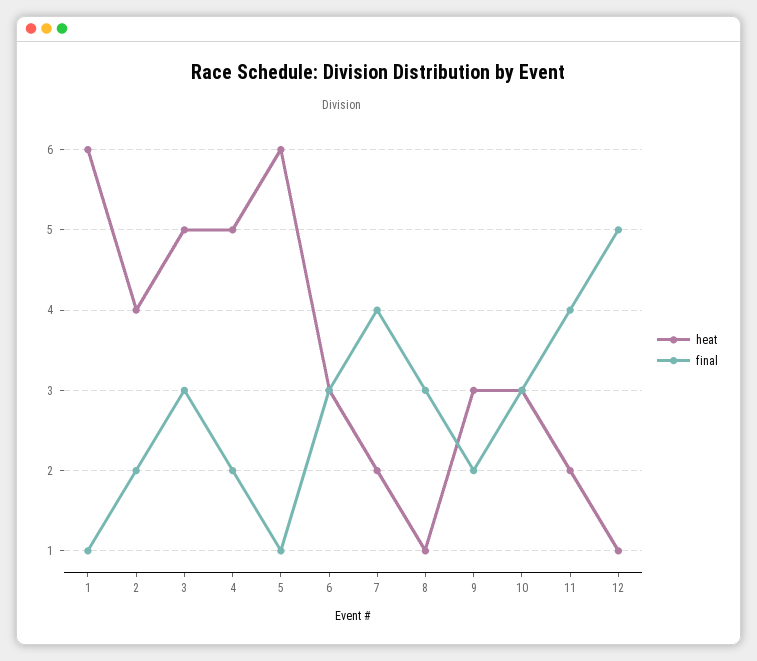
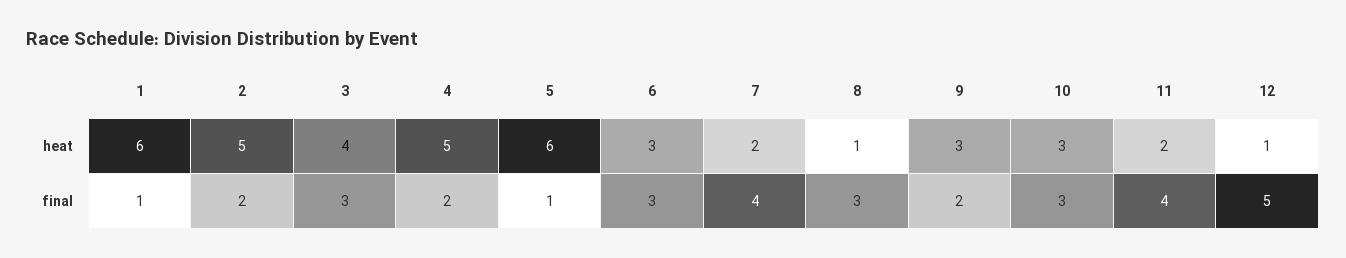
  {
    "heat": {
      "1": 6,
-     "2": 4,
+     "2": 5,
-     "3": 5,
+     "3": 4,
      "4": 5,
      "5": 6,
      "6": 3,
      "7": 2,
      "8": 1,
      "9": 3,
      "10": 3,
      "11": 2,
      "12": 1
    },
    "final": {
      "1": 1,
      "2": 2,
      "3": 3,
      "4": 2,
      "5": 1,
      "6": 3,
      "7": 4,
      "8": 3,
      "9": 2,
      "10": 3,
      "11": 4,
      "12": 5
    }
  }

